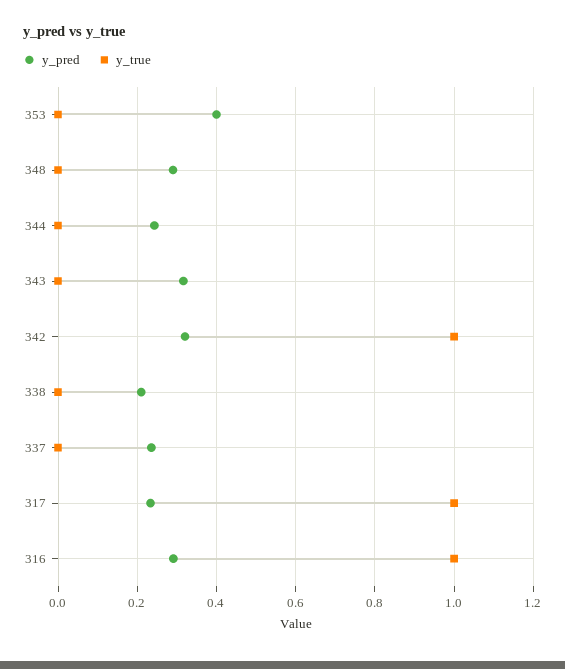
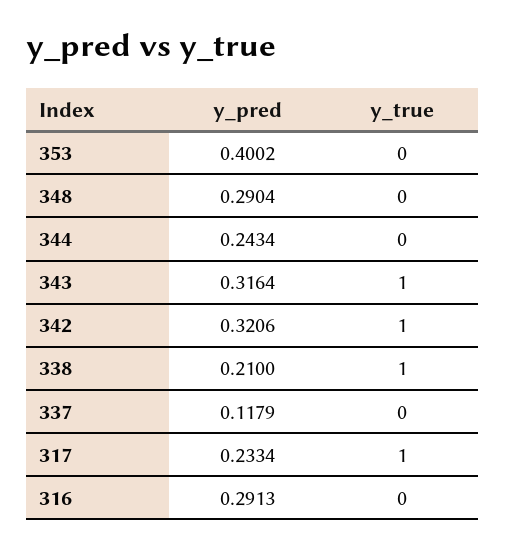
  {
    "y_pred": {
      "353": 0.4002,
      "348": 0.2904,
      "344": 0.2434,
      "343": 0.3164,
      "342": 0.3206,
      "338": 0.21,
-     "337": 0.24,
+     "337": 0.1179,
      "317": 0.2334,
      "316": 0.2913
    },
    "y_true": {
      "353": 0,
      "348": 0,
      "344": 0,
-     "343": 0,
+     "343": 1,
      "342": 1,
-     "338": 0,
+     "338": 1,
      "337": 0,
      "317": 1,
-     "316": 1
+     "316": 0
    }
  }

